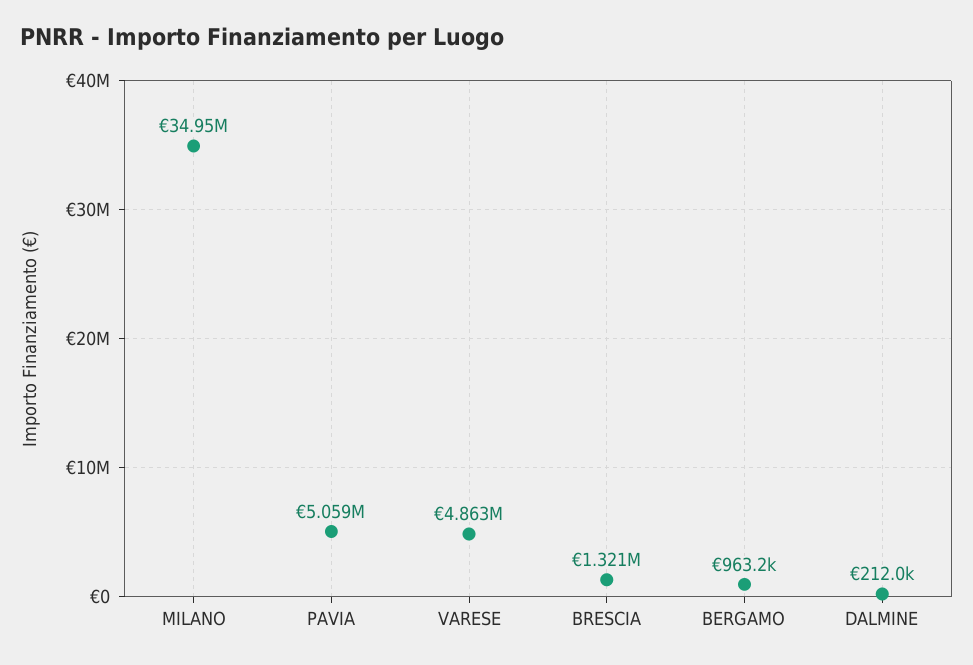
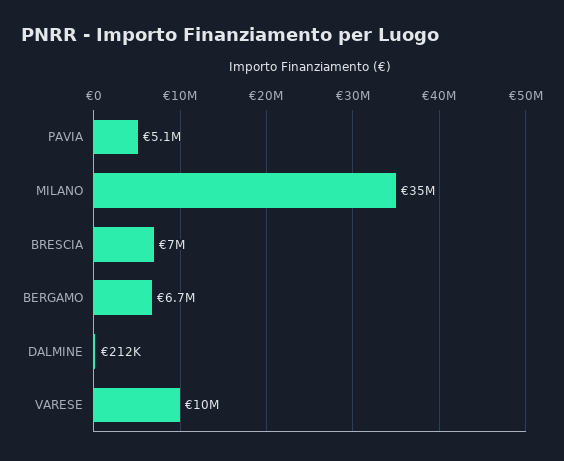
  {
    "MILANO": 34950000,
    "PAVIA": 5059000,
-   "VARESE": 4863000,
+   "VARESE": 10000000,
-   "BRESCIA": 1321000,
+   "BRESCIA": 7000000,
-   "BERGAMO": 963200,
+   "BERGAMO": 6700000,
    "DALMINE": 212000
  }

